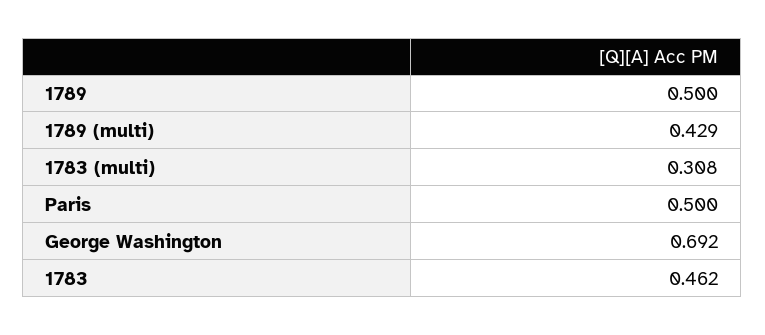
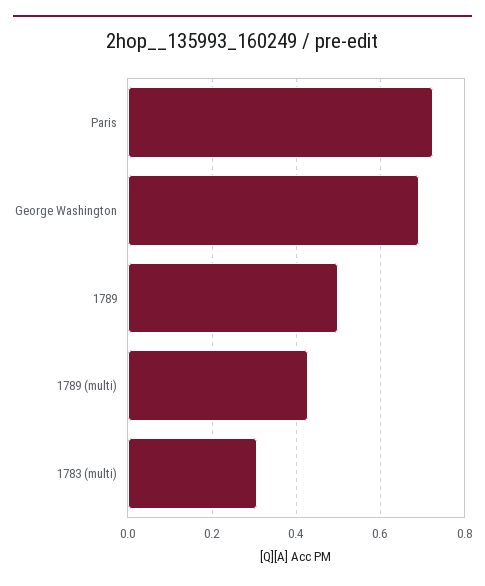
  {
    "1789": 0.5,
    "1789 (multi)": 0.429,
    "1783 (multi)": 0.308,
-   "Paris": 0.5,
+   "Paris": 0.72,
-   "George Washington": 0.692,
+   "George Washington": 0.692
-   "1783": 0.462
  }

